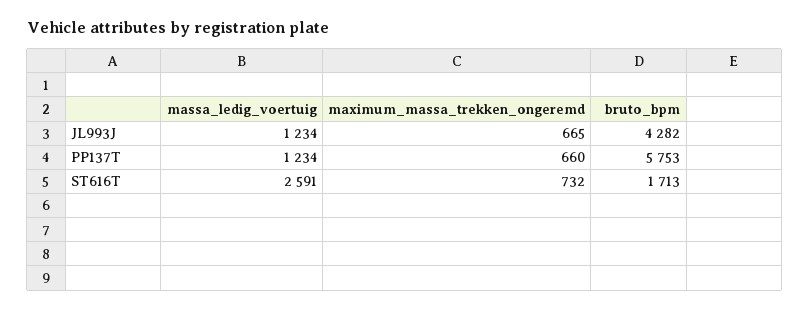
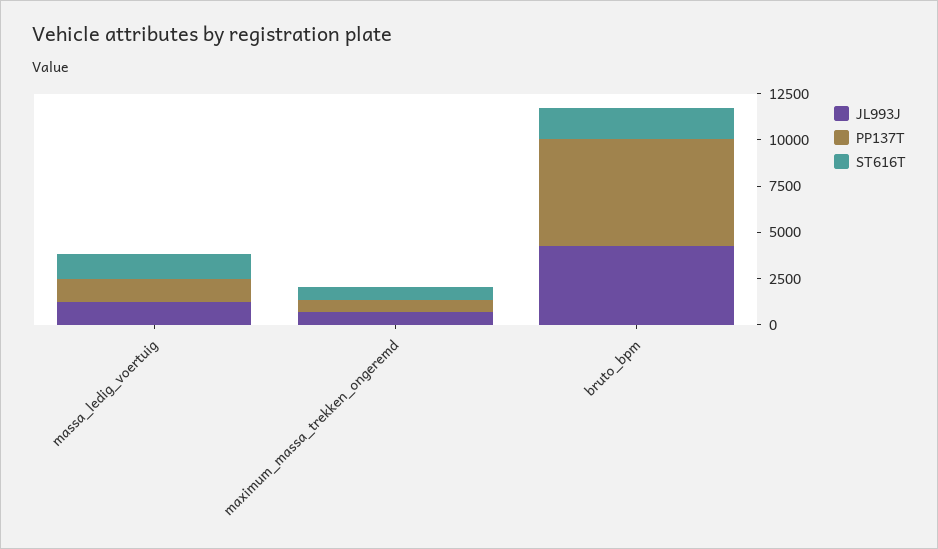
  {
    "JL993J": {
      "massa_ledig_voertuig": 1234,
      "maximum_massa_trekken_ongeremd": 665,
      "bruto_bpm": 4282
    },
    "PP137T": {
      "massa_ledig_voertuig": 1234,
      "maximum_massa_trekken_ongeremd": 660,
      "bruto_bpm": 5753
    },
    "ST616T": {
-     "massa_ledig_voertuig": 2591,
+     "massa_ledig_voertuig": 1500,
      "maximum_massa_trekken_ongeremd": 732,
      "bruto_bpm": 1713
    }
  }

